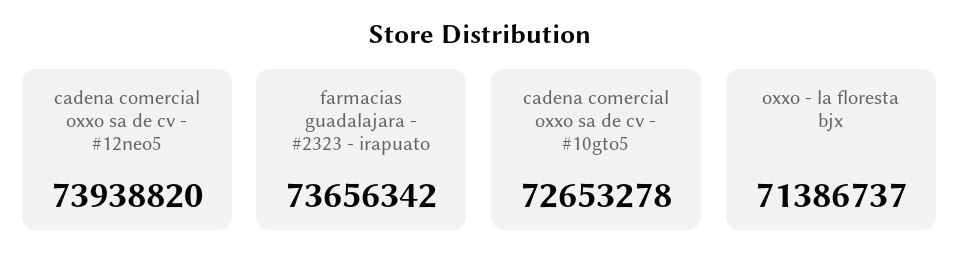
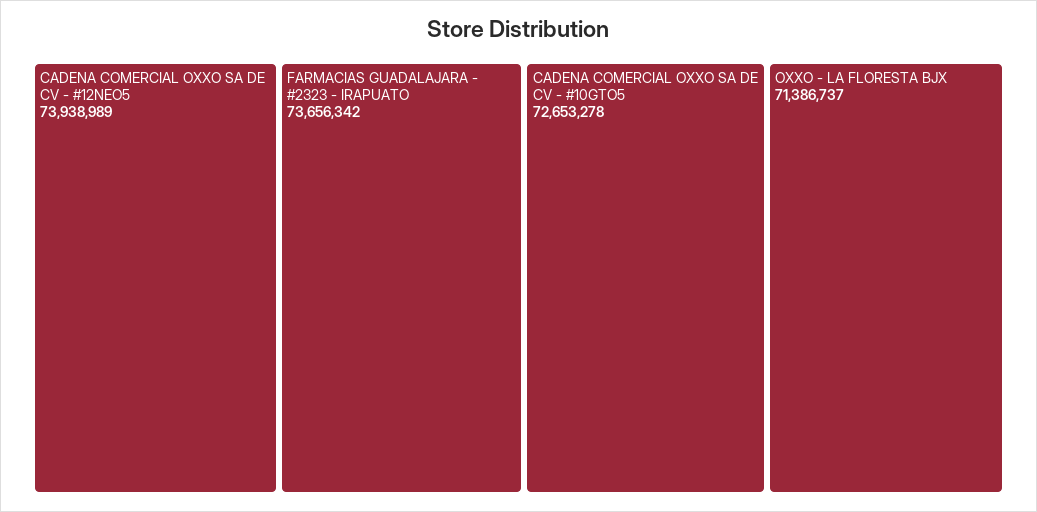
  {
-   "cadena comercial oxxo sa de cv - #12neo5": 73938820,
+   "cadena comercial oxxo sa de cv - #12neo5": 73938989,
    "farmacias guadalajara - #2323 - irapuato": 73656342,
    "cadena comercial oxxo sa de cv - #10gto5": 72653278,
    "oxxo - la floresta bjx": 71386737
  }

